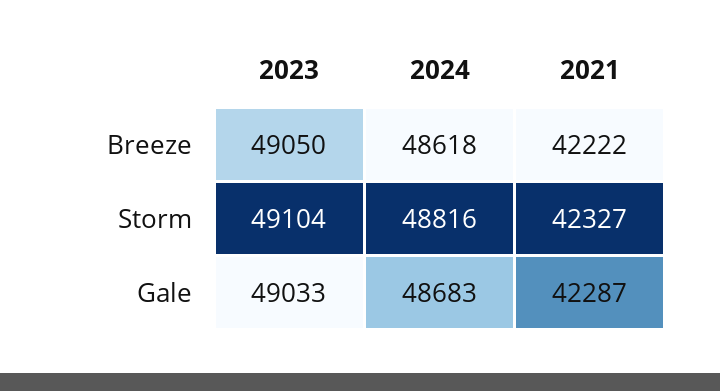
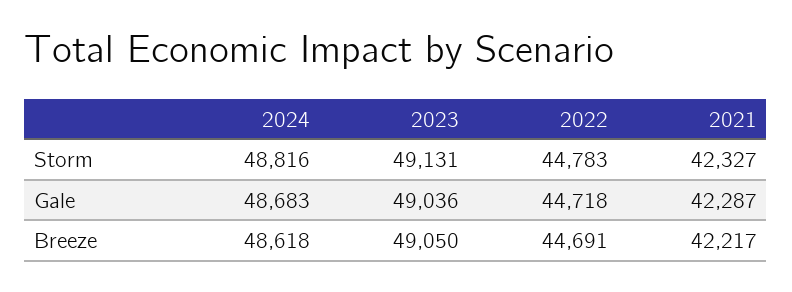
  {
    "2023": {
      "Breeze": 49050,
-     "Storm": 49104,
+     "Storm": 49131,
-     "Gale": 49033
+     "Gale": 49036
    },
    "2024": {
      "Breeze": 48618,
      "Storm": 48816,
      "Gale": 48683
    },
    "2021": {
-     "Breeze": 42222,
+     "Breeze": 42217,
      "Storm": 42327,
      "Gale": 42287
-   }
+   },
+   "2022": {
+     "Storm": 44783,
+     "Gale": 44718,
+     "Breeze": 44691
+   }
  }

